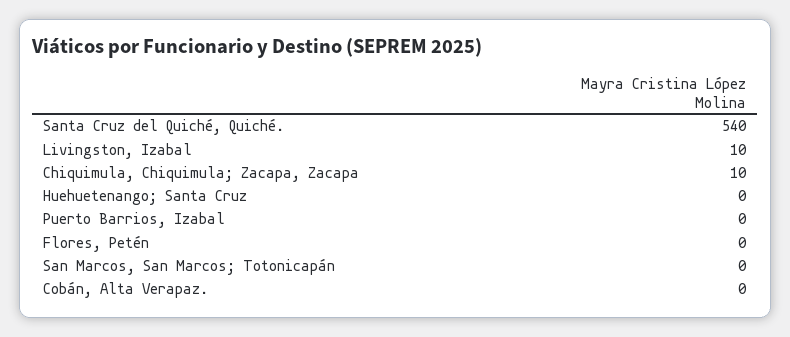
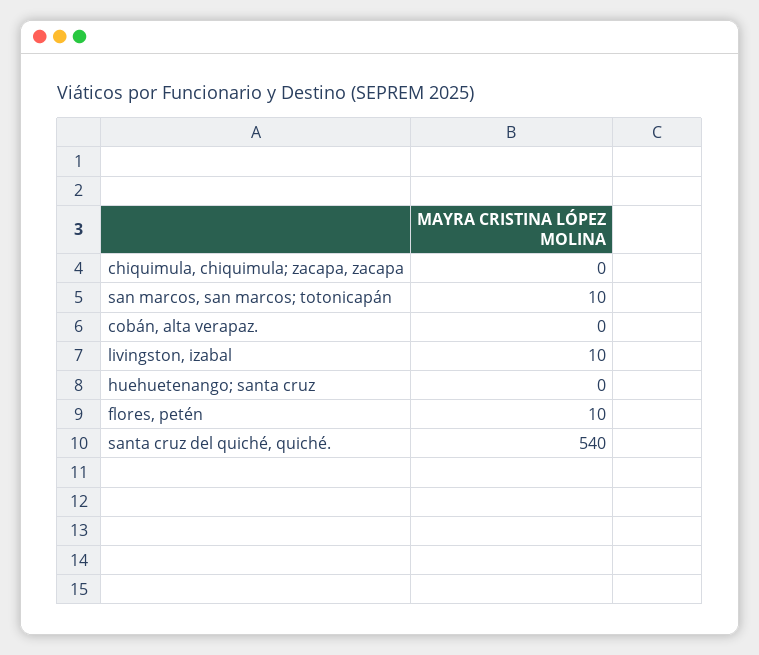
  {
    "Santa Cruz del Quiché, Quiché.": 540,
    "Livingston, Izabal": 10,
-   "Chiquimula, Chiquimula; Zacapa, Zacapa": 10,
+   "Chiquimula, Chiquimula; Zacapa, Zacapa": 0,
    "Huehuetenango; Santa Cruz": 0,
-   "Puerto Barrios, Izabal": 0,
-   "Flores, Petén": 0,
+   "Flores, Petén": 10,
-   "San Marcos, San Marcos; Totonicapán": 0,
+   "San Marcos, San Marcos; Totonicapán": 10,
    "Cobán, Alta Verapaz.": 0
  }

